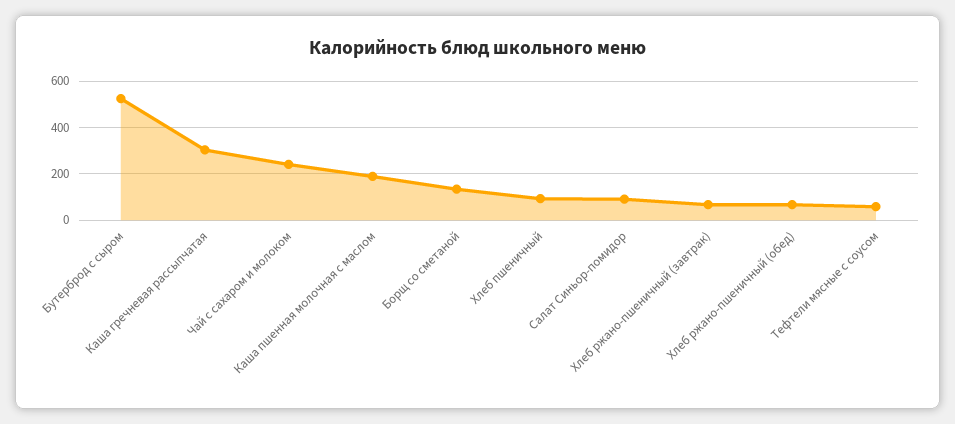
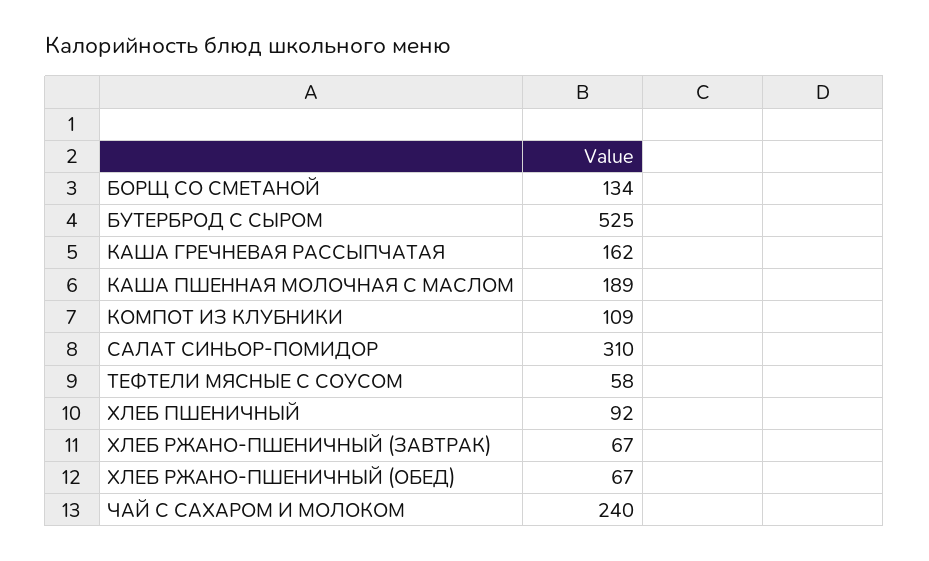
  {
    "Бутерброд с сыром": 525,
-   "Каша гречневая рассыпчатая": 300,
+   "Каша гречневая рассыпчатая": 162,
    "Чай с сахаром и молоком": 240,
    "Каша пшенная молочная с маслом": 189,
    "Борщ со сметаной": 134,
    "Хлеб пшеничный": 92,
-   "Салат Синьор-помидор": 100,
+   "Салат Синьор-помидор": 310,
    "Хлеб ржано-пшеничный (завтрак)": 67,
    "Хлеб ржано-пшеничный (обед)": 67,
-   "Тефтели мясные с соусом": 58
+   "Тефтели мясные с соусом": 58,
+   "КОМПОТ ИЗ КЛУБНИКИ": 109
  }

